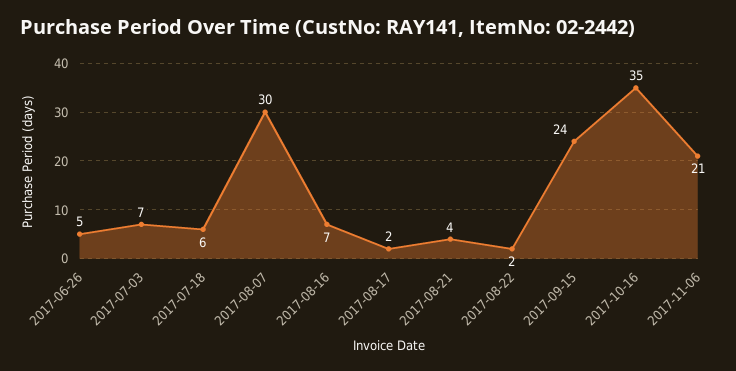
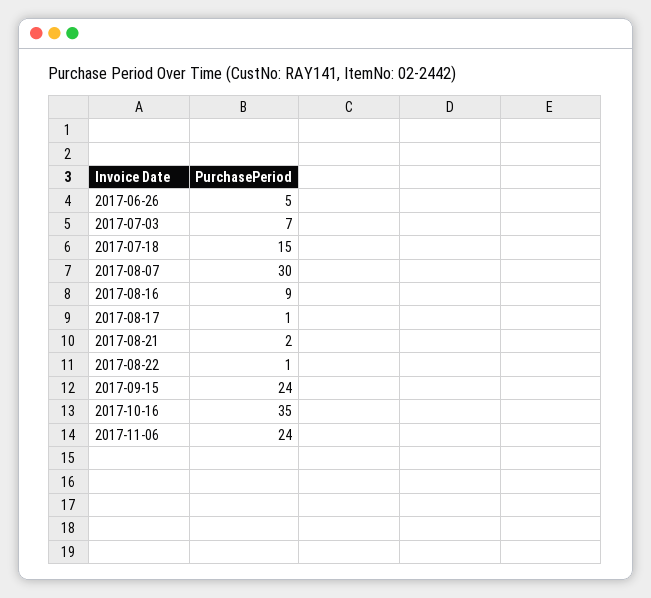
  {
    "2017-06-26": 5,
    "2017-07-03": 7,
-   "2017-07-18": 6,
+   "2017-07-18": 15,
    "2017-08-07": 30,
-   "2017-08-16": 7,
+   "2017-08-16": 9,
-   "2017-08-17": 2,
+   "2017-08-17": 1,
-   "2017-08-21": 4,
+   "2017-08-21": 2,
-   "2017-08-22": 2,
+   "2017-08-22": 1,
    "2017-09-15": 24,
    "2017-10-16": 35,
-   "2017-11-06": 21
+   "2017-11-06": 24
  }

